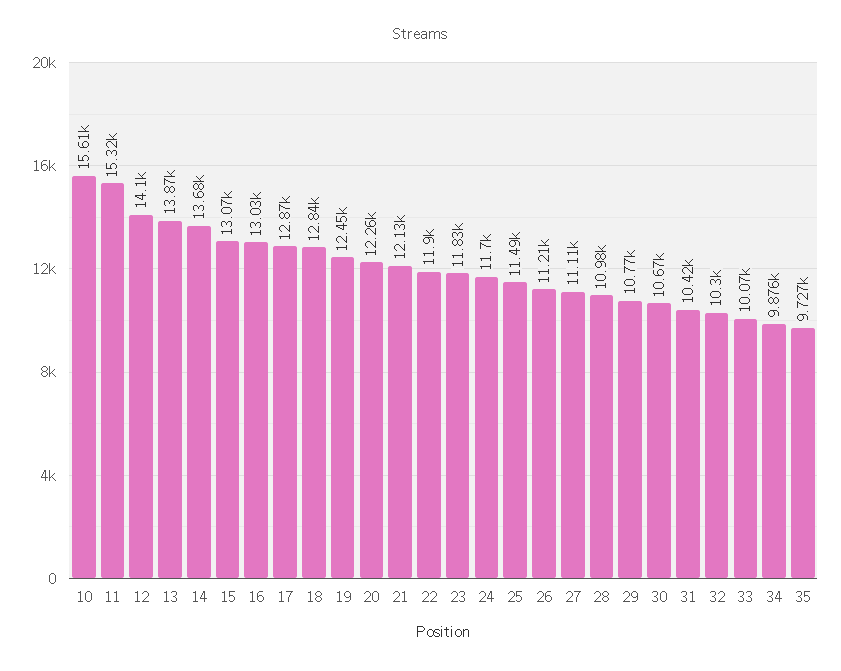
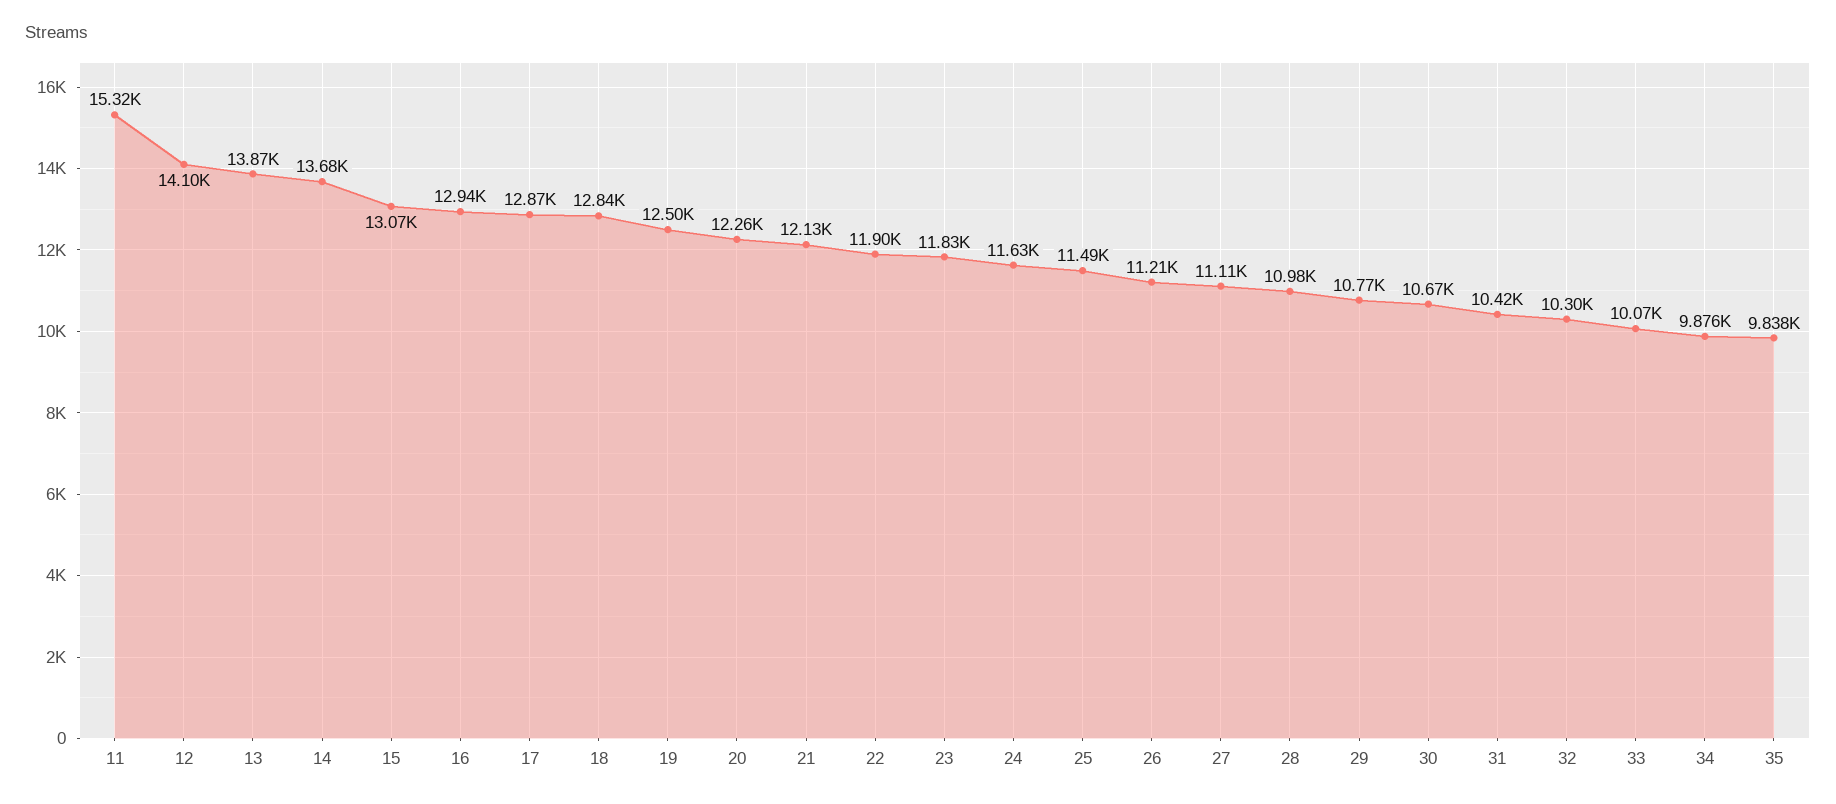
  {
-   "10": 15610,
    "11": 15320,
    "12": 14100,
    "13": 13870,
    "14": 13680,
    "15": 13070,
-   "16": 13030,
+   "16": 12940,
    "17": 12870,
    "18": 12840,
-   "19": 12450,
+   "19": 12500,
    "20": 12260,
    "21": 12130,
    "22": 11900,
    "23": 11830,
-   "24": 11700,
+   "24": 11630,
    "25": 11490,
    "26": 11210,
    "27": 11110,
    "28": 10980,
    "29": 10770,
    "30": 10670,
    "31": 10420,
    "32": 10300,
    "33": 10070,
    "34": 9876,
-   "35": 9727
+   "35": 9838
  }

